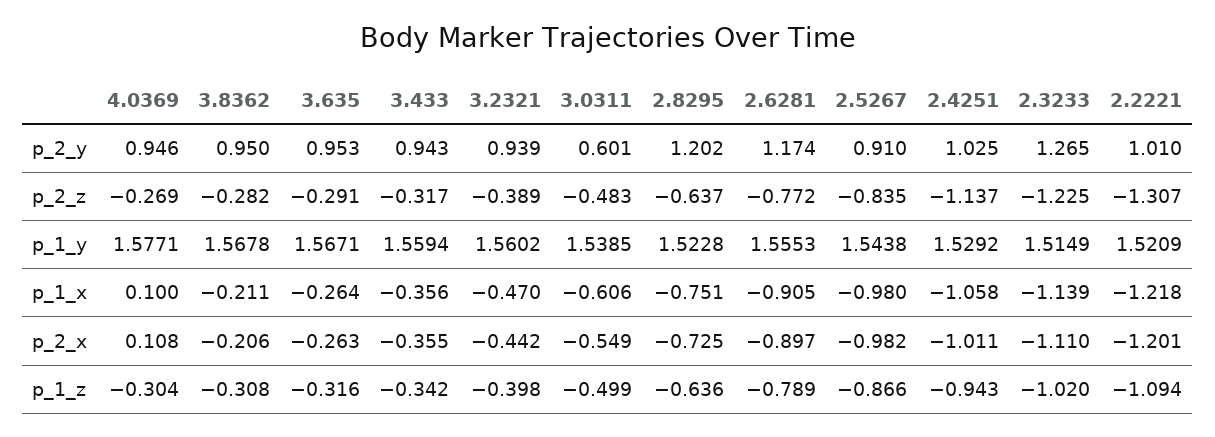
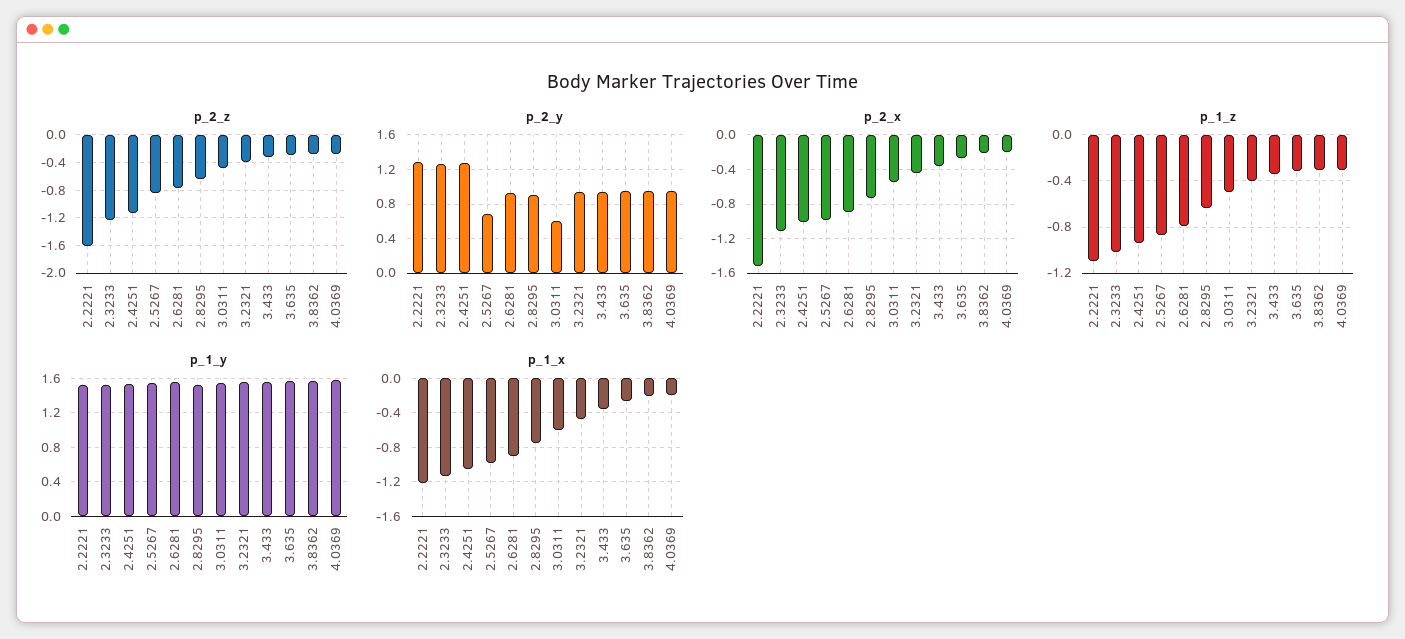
  {
    "p_2_y": {
      "4.0369": 0.946,
      "3.8362": 0.95,
      "3.635": 0.953,
      "3.433": 0.943,
      "3.2321": 0.939,
      "3.0311": 0.601,
-     "2.8295": 1.202,
+     "2.8295": 0.9,
-     "2.6281": 1.174,
+     "2.6281": 0.9,
-     "2.5267": 0.91,
+     "2.5267": 0.7,
-     "2.4251": 1.025,
+     "2.4251": 1.3,
      "2.3233": 1.265,
-     "2.2221": 1.01
+     "2.2221": 1.3
    },
    "p_2_z": {
      "4.0369": -0.269,
      "3.8362": -0.282,
      "3.635": -0.291,
      "3.433": -0.317,
      "3.2321": -0.389,
      "3.0311": -0.483,
      "2.8295": -0.637,
      "2.6281": -0.772,
      "2.5267": -0.835,
      "2.4251": -1.137,
      "2.3233": -1.225,
-     "2.2221": -1.307
+     "2.2221": -1.6
    },
    "p_1_y": {
      "4.0369": 1.5771,
      "3.8362": 1.5678,
      "3.635": 1.5671,
      "3.433": 1.5594,
      "3.2321": 1.5602,
      "3.0311": 1.5385,
      "2.8295": 1.5228,
      "2.6281": 1.5553,
      "2.5267": 1.5438,
      "2.4251": 1.5292,
      "2.3233": 1.5149,
      "2.2221": 1.5209
    },
    "p_1_x": {
-     "4.0369": 0.1,
+     "4.0369": -0.2,
      "3.8362": -0.211,
      "3.635": -0.264,
      "3.433": -0.356,
      "3.2321": -0.47,
      "3.0311": -0.606,
      "2.8295": -0.751,
      "2.6281": -0.905,
      "2.5267": -0.98,
      "2.4251": -1.058,
      "2.3233": -1.139,
      "2.2221": -1.218
    },
    "p_2_x": {
-     "4.0369": 0.108,
+     "4.0369": -0.2,
      "3.8362": -0.206,
      "3.635": -0.263,
      "3.433": -0.355,
      "3.2321": -0.442,
      "3.0311": -0.549,
      "2.8295": -0.725,
      "2.6281": -0.897,
      "2.5267": -0.982,
      "2.4251": -1.011,
      "2.3233": -1.11,
-     "2.2221": -1.201
+     "2.2221": -1.5
    },
    "p_1_z": {
      "4.0369": -0.304,
      "3.8362": -0.308,
      "3.635": -0.316,
      "3.433": -0.342,
      "3.2321": -0.398,
      "3.0311": -0.499,
      "2.8295": -0.636,
      "2.6281": -0.789,
      "2.5267": -0.866,
      "2.4251": -0.943,
      "2.3233": -1.02,
      "2.2221": -1.094
    }
  }

